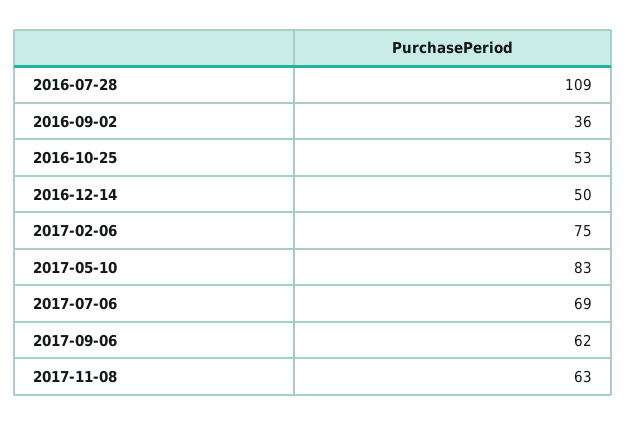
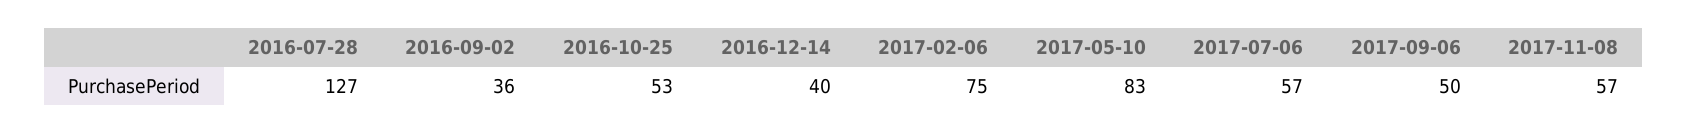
  {
-   "2016-07-28": 109,
+   "2016-07-28": 127,
    "2016-09-02": 36,
    "2016-10-25": 53,
-   "2016-12-14": 50,
+   "2016-12-14": 40,
    "2017-02-06": 75,
    "2017-05-10": 83,
-   "2017-07-06": 69,
+   "2017-07-06": 57,
-   "2017-09-06": 62,
+   "2017-09-06": 50,
-   "2017-11-08": 63
+   "2017-11-08": 57
  }

